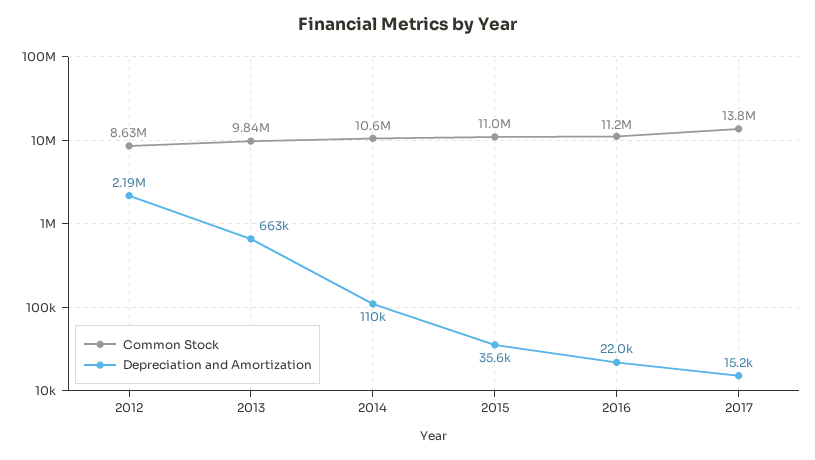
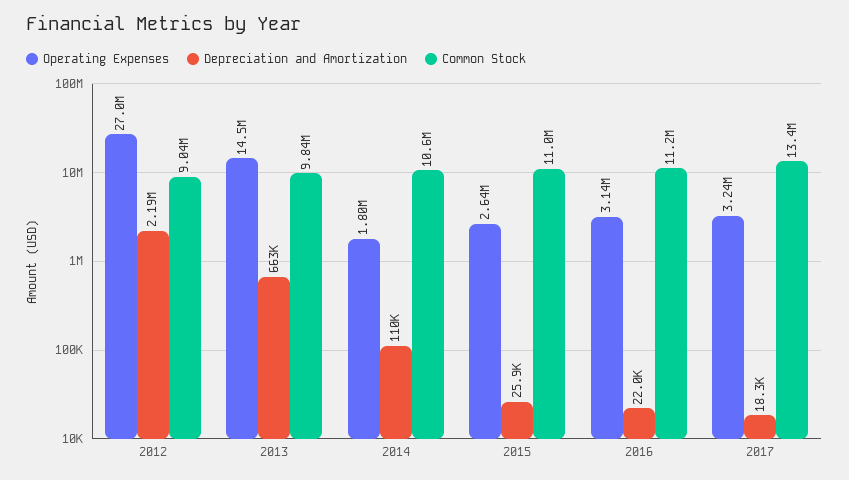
  {
    "Common Stock": {
-     "2012": 8630000,
+     "2012": 9040000,
      "2013": 9840000,
      "2014": 10600000,
      "2015": 11000000,
      "2016": 11200000,
-     "2017": 13800000
+     "2017": 13400000
    },
    "Depreciation and Amortization": {
      "2012": 2190000,
      "2013": 663000,
      "2014": 110000,
-     "2015": 35600,
+     "2015": 25900,
      "2016": 22000,
-     "2017": 15200
+     "2017": 18300
-   }
+   },
+   "Operating Expenses": {
+     "2012": 27000000,
+     "2013": 14500000,
+     "2014": 1800000,
+     "2015": 2640000,
+     "2016": 3140000,
+     "2017": 3240000
+   }
  }

